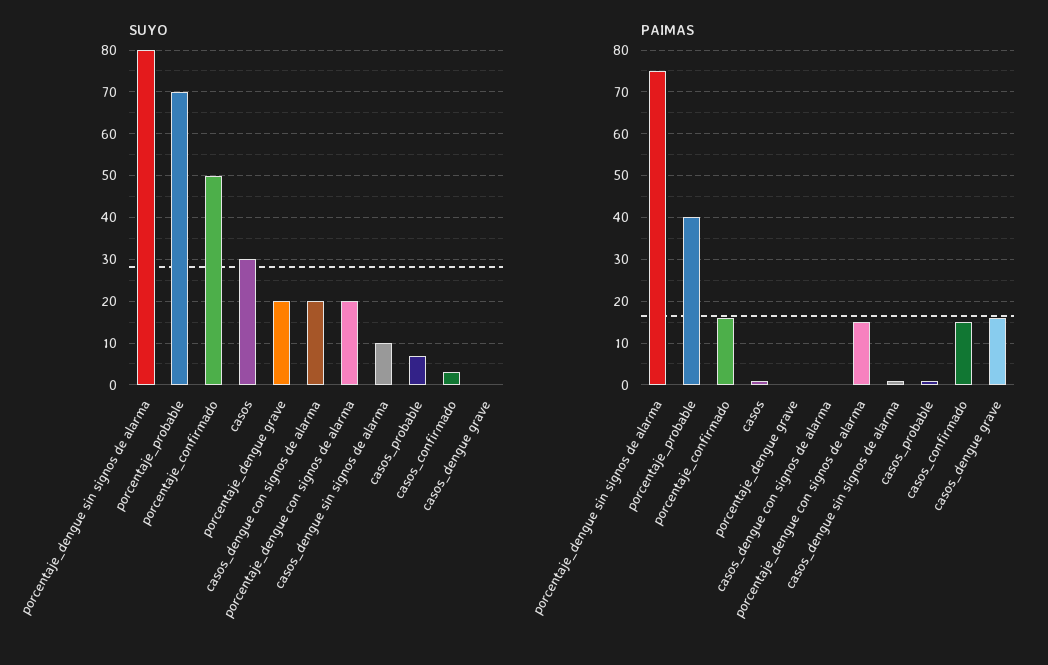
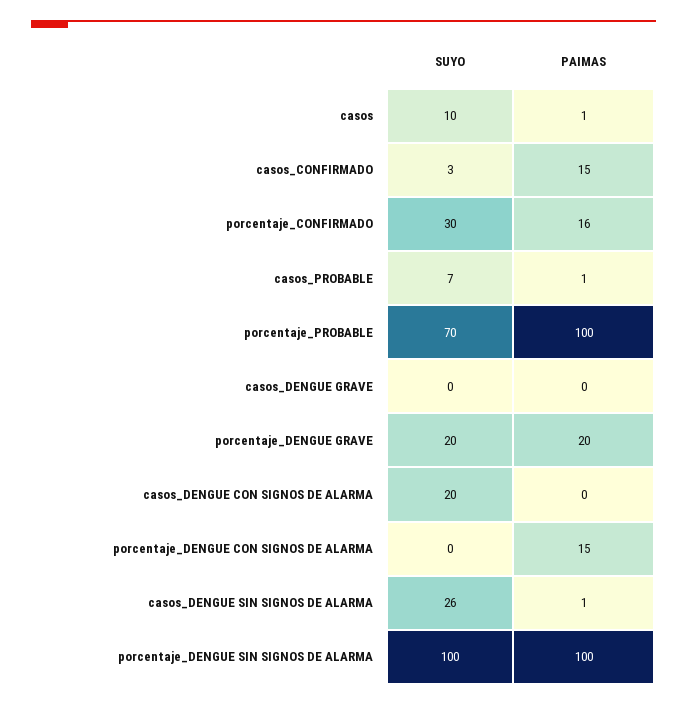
  {
    "SUYO": {
-     "porcentaje_dengue sin signos de alarma": 80,
+     "porcentaje_dengue sin signos de alarma": 100,
      "porcentaje_probable": 70,
-     "porcentaje_confirmado": 50,
+     "porcentaje_confirmado": 30,
-     "casos": 30,
+     "casos": 10,
      "porcentaje_dengue grave": 20,
      "casos_dengue con signos de alarma": 20,
-     "porcentaje_dengue con signos de alarma": 20,
+     "porcentaje_dengue con signos de alarma": 0,
-     "casos_dengue sin signos de alarma": 10,
+     "casos_dengue sin signos de alarma": 26,
      "casos_probable": 7,
      "casos_confirmado": 3,
      "casos_dengue grave": 0
    },
    "PAIMAS": {
-     "porcentaje_dengue sin signos de alarma": 75,
+     "porcentaje_dengue sin signos de alarma": 100,
-     "porcentaje_probable": 40,
+     "porcentaje_probable": 100,
      "porcentaje_confirmado": 16,
      "casos": 1,
-     "porcentaje_dengue grave": 0,
+     "porcentaje_dengue grave": 20,
      "casos_dengue con signos de alarma": 0,
      "porcentaje_dengue con signos de alarma": 15,
      "casos_dengue sin signos de alarma": 1,
      "casos_probable": 1,
      "casos_confirmado": 15,
-     "casos_dengue grave": 15
+     "casos_dengue grave": 0
    }
  }

